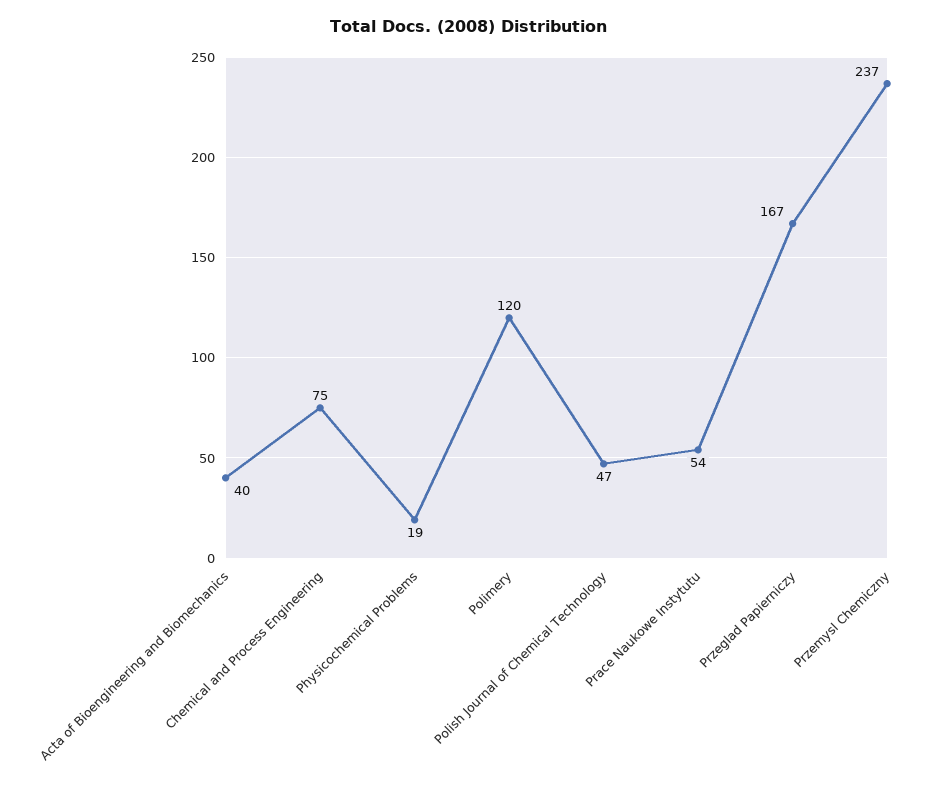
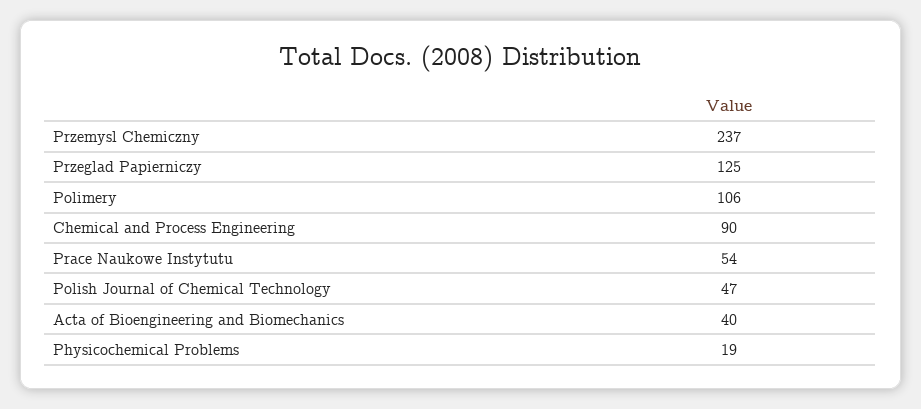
  {
    "Acta of Bioengineering and Biomechanics": 40,
-   "Chemical and Process Engineering": 75,
+   "Chemical and Process Engineering": 90,
    "Physicochemical Problems": 19,
-   "Polimery": 120,
+   "Polimery": 106,
    "Polish Journal of Chemical Technology": 47,
    "Prace Naukowe Instytutu": 54,
-   "Przeglad Papierniczy": 167,
+   "Przeglad Papierniczy": 125,
    "Przemysl Chemiczny": 237
  }

